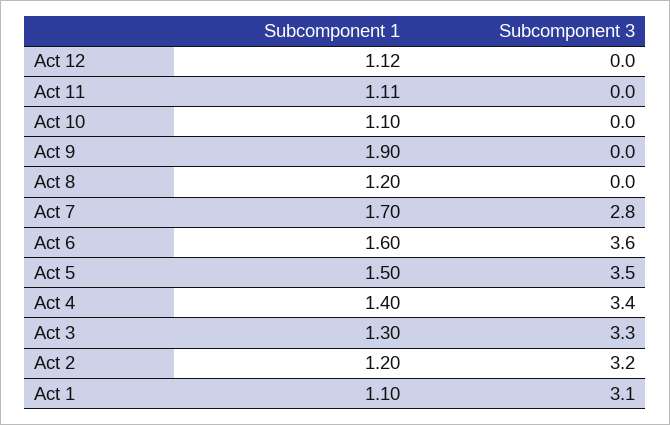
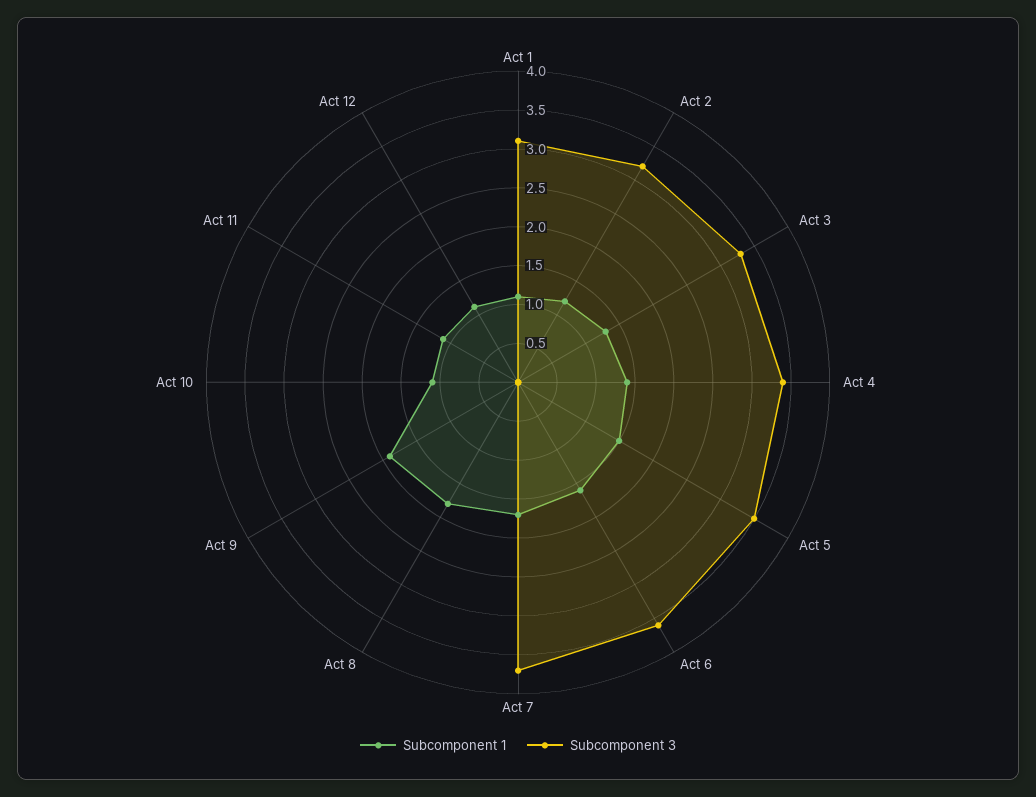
  {
    "Subcomponent 1": {
      "Act 12": 1.12,
      "Act 11": 1.11,
      "Act 10": 1.1,
      "Act 9": 1.9,
-     "Act 8": 1.2,
+     "Act 8": 1.75,
      "Act 7": 1.7,
      "Act 6": 1.6,
      "Act 5": 1.5,
      "Act 4": 1.4,
      "Act 3": 1.3,
      "Act 2": 1.2,
      "Act 1": 1.1
    },
    "Subcomponent 3": {
      "Act 12": 0,
      "Act 11": 0,
      "Act 10": 0,
      "Act 9": 0,
      "Act 8": 0,
-     "Act 7": 2.8,
+     "Act 7": 3.75,
      "Act 6": 3.6,
      "Act 5": 3.5,
      "Act 4": 3.4,
      "Act 3": 3.3,
      "Act 2": 3.2,
      "Act 1": 3.1
    }
  }

